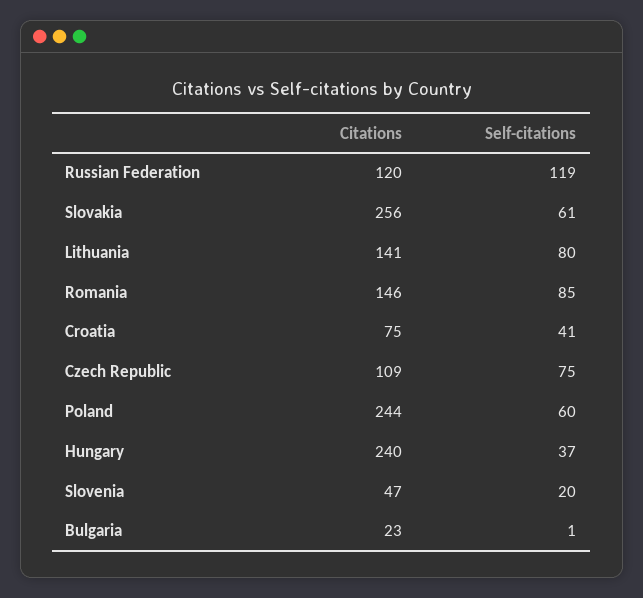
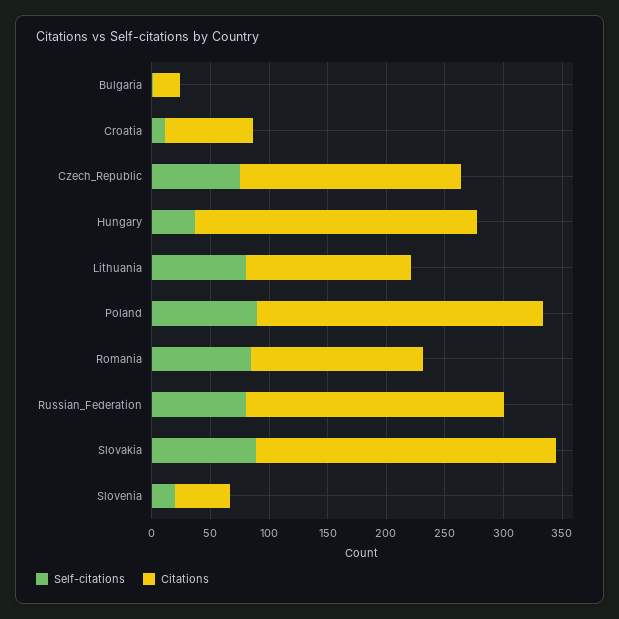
  {
    "Citations": {
-     "Russian Federation": 120,
+     "Russian Federation": 220,
      "Slovakia": 256,
      "Lithuania": 141,
      "Romania": 146,
      "Croatia": 75,
-     "Czech Republic": 109,
+     "Czech Republic": 190,
      "Poland": 244,
      "Hungary": 240,
      "Slovenia": 47,
      "Bulgaria": 23
    },
    "Self-citations": {
-     "Russian Federation": 119,
+     "Russian Federation": 80,
-     "Slovakia": 61,
+     "Slovakia": 90,
      "Lithuania": 80,
      "Romania": 85,
-     "Croatia": 41,
+     "Croatia": 10,
      "Czech Republic": 75,
-     "Poland": 60,
+     "Poland": 90,
      "Hungary": 37,
      "Slovenia": 20,
      "Bulgaria": 1
    }
  }

